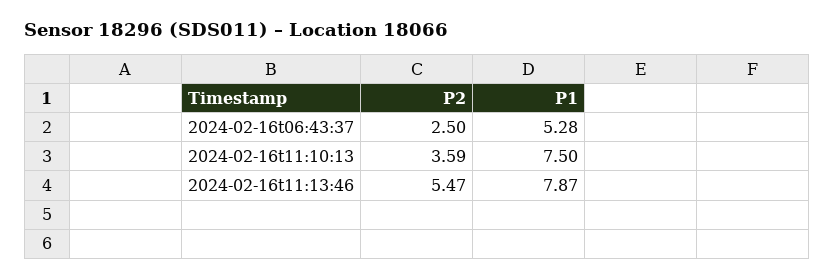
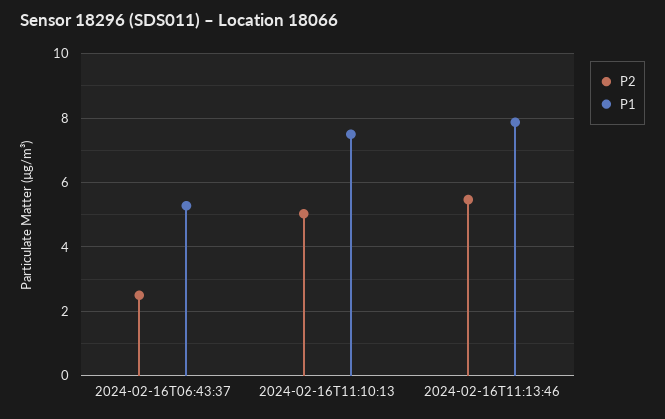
  {
    "P2": {
      "2024-02-16t06:43:37": 2.5,
-     "2024-02-16t11:10:13": 3.59,
+     "2024-02-16t11:10:13": 5,
      "2024-02-16t11:13:46": 5.47
    },
    "P1": {
      "2024-02-16t06:43:37": 5.28,
      "2024-02-16t11:10:13": 7.5,
      "2024-02-16t11:13:46": 7.87
    }
  }

